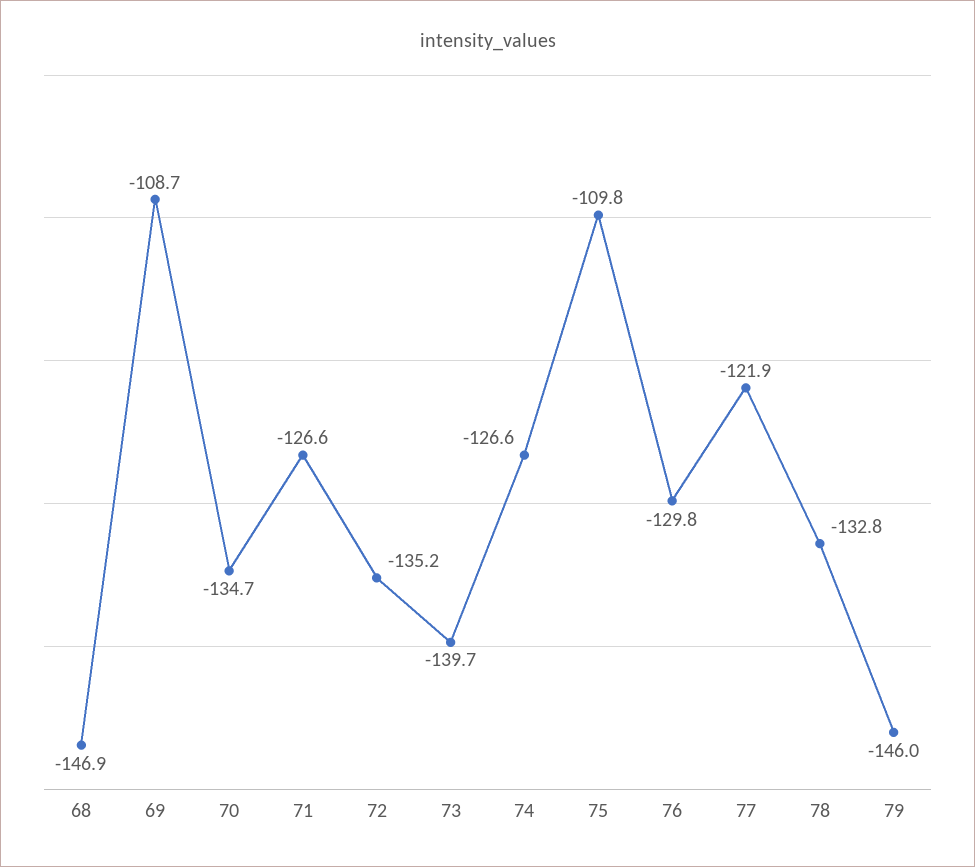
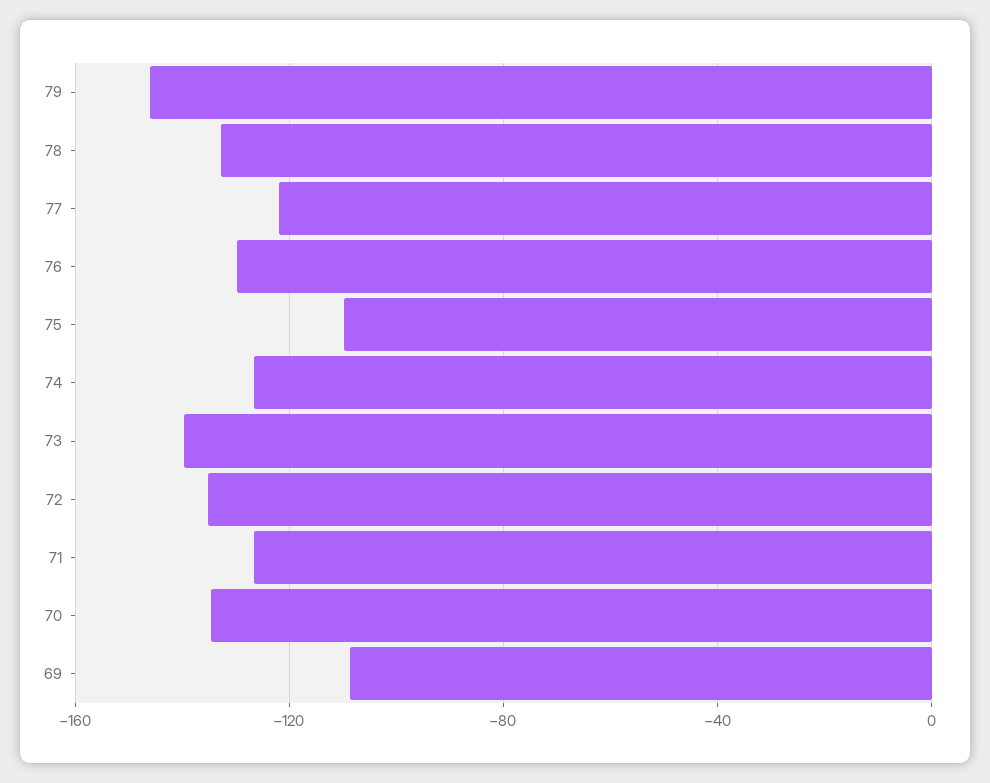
  {
-   "68": -146.9,
    "69": -108.7,
    "70": -134.7,
    "71": -126.6,
    "72": -135.2,
    "73": -139.7,
    "74": -126.6,
    "75": -109.8,
    "76": -129.8,
    "77": -121.9,
    "78": -132.8,
    "79": -146
  }

